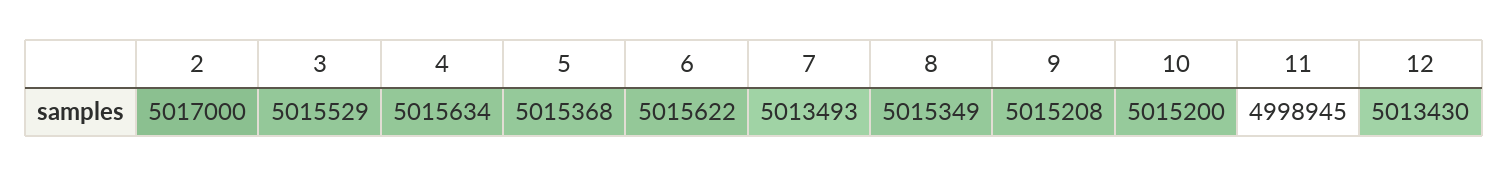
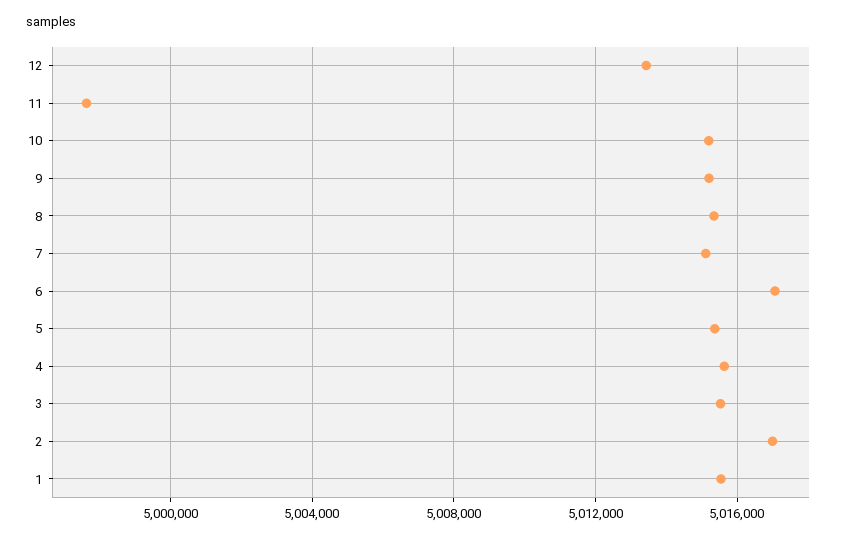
  {
    "2": 5017000,
    "3": 5015529,
    "4": 5015634,
    "5": 5015368,
-   "6": 5015622,
+   "6": 5017000,
-   "7": 5013493,
+   "7": 5015000,
    "8": 5015349,
    "9": 5015208,
    "10": 5015200,
-   "11": 4998945,
+   "11": 4997500,
-   "12": 5013430
+   "12": 5013430,
+   "1": 5015500
  }

